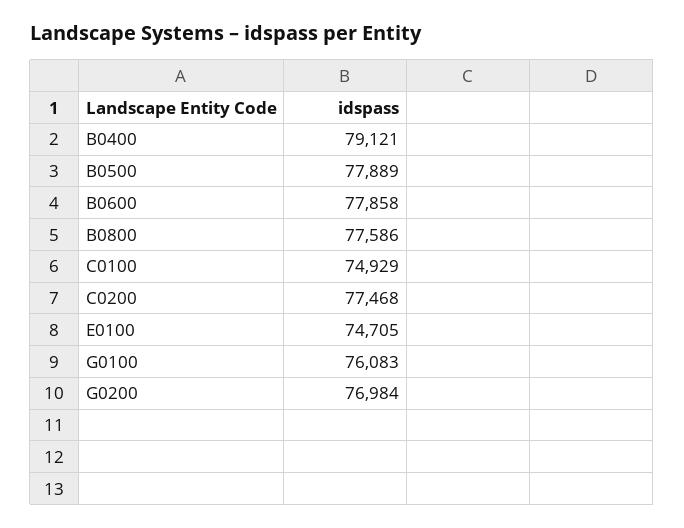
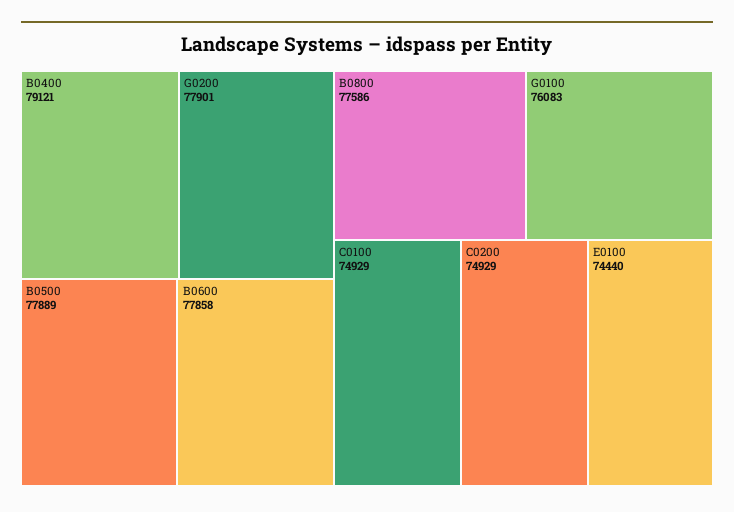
  {
    "B0400": 79121,
    "B0500": 77889,
    "B0600": 77858,
    "B0800": 77586,
    "C0100": 74929,
-   "C0200": 77468,
+   "C0200": 74929,
-   "E0100": 74705,
+   "E0100": 74440,
    "G0100": 76083,
-   "G0200": 76984
+   "G0200": 77901
  }

